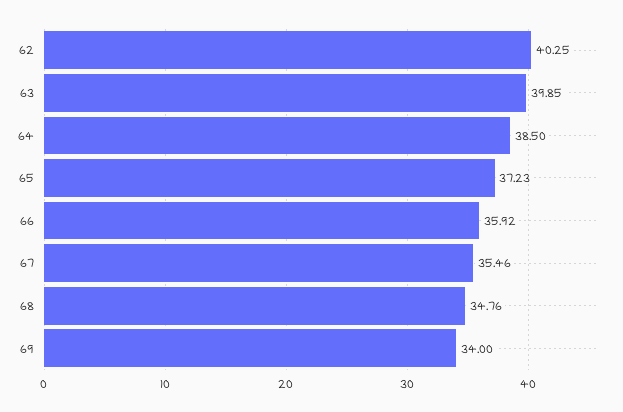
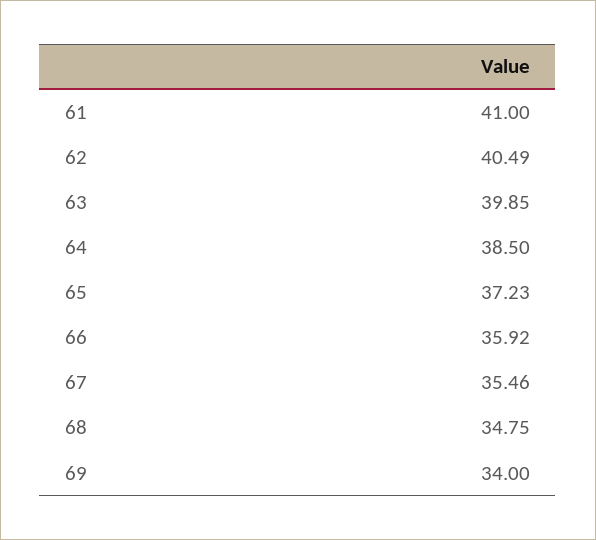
  {
-   "62": 40.25,
+   "62": 40.49,
    "63": 39.85,
    "64": 38.5,
    "65": 37.23,
    "66": 35.92,
    "67": 35.46,
-   "68": 34.76,
+   "68": 34.75,
-   "69": 34
+   "69": 34,
+   "61": 41
  }

